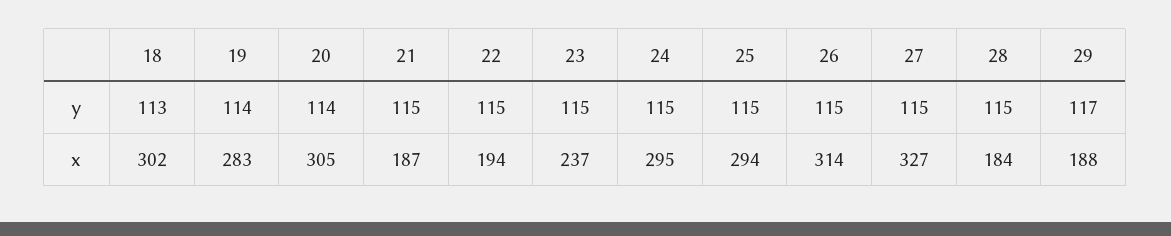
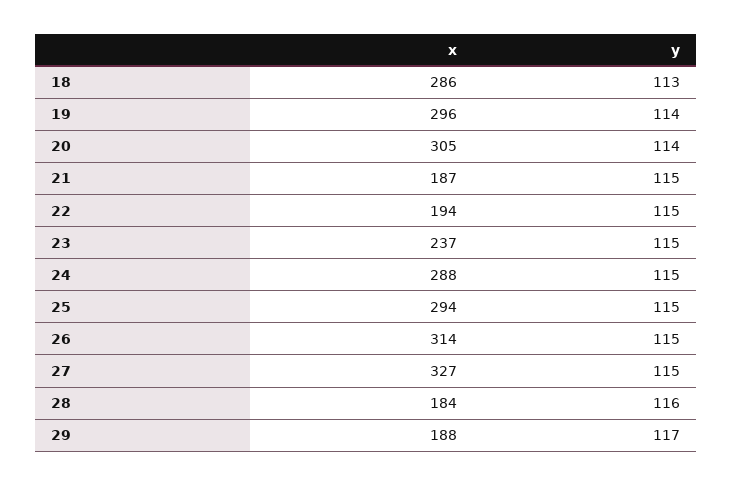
  {
    "18": {
      "y": 113,
-     "x": 302
+     "x": 286
    },
    "19": {
      "y": 114,
-     "x": 283
+     "x": 296
    },
    "20": {
      "y": 114,
      "x": 305
    },
    "21": {
      "y": 115,
      "x": 187
    },
    "22": {
      "y": 115,
      "x": 194
    },
    "23": {
      "y": 115,
      "x": 237
    },
    "24": {
      "y": 115,
-     "x": 295
+     "x": 288
    },
    "25": {
      "y": 115,
      "x": 294
    },
    "26": {
      "y": 115,
      "x": 314
    },
    "27": {
      "y": 115,
      "x": 327
    },
    "28": {
-     "y": 115,
+     "y": 116,
      "x": 184
    },
    "29": {
      "y": 117,
      "x": 188
    }
  }

